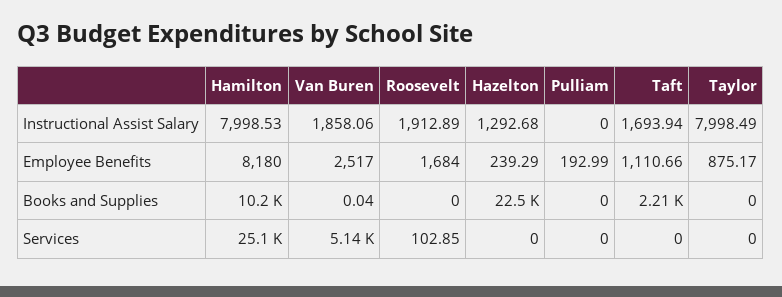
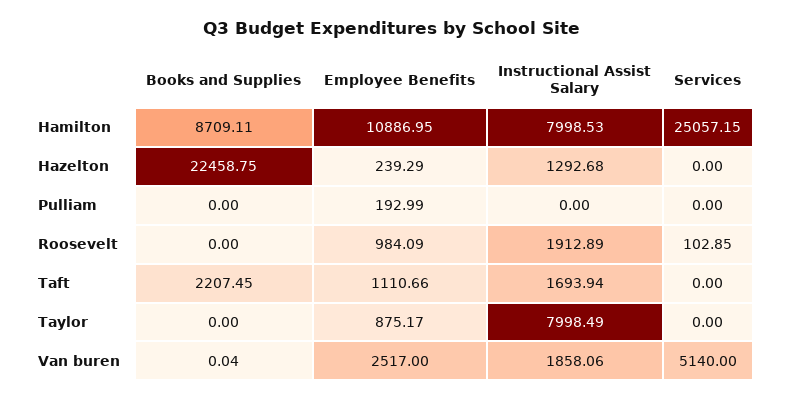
  {
    "Hamilton": {
      "Instructional Assist Salary": 7998.53,
-     "Employee Benefits": 8180,
+     "Employee Benefits": 10886.95,
-     "Books and Supplies": 10200,
+     "Books and Supplies": 8709.11,
      "Services": 25057.15
    },
    "Van Buren": {
      "Instructional Assist Salary": 1858.06,
      "Employee Benefits": 2517,
      "Books and Supplies": 0.04,
      "Services": 5140
    },
    "Roosevelt": {
      "Instructional Assist Salary": 1912.89,
-     "Employee Benefits": 1684,
+     "Employee Benefits": 984.09,
      "Books and Supplies": 0,
      "Services": 102.85
    },
    "Hazelton": {
      "Instructional Assist Salary": 1292.68,
      "Employee Benefits": 239.29,
      "Books and Supplies": 22458.75,
      "Services": 0
    },
    "Pulliam": {
      "Instructional Assist Salary": 0,
      "Employee Benefits": 192.99,
      "Books and Supplies": 0,
      "Services": 0
    },
    "Taft": {
      "Instructional Assist Salary": 1693.94,
      "Employee Benefits": 1110.66,
      "Books and Supplies": 2207.45,
      "Services": 0
    },
    "Taylor": {
      "Instructional Assist Salary": 7998.49,
      "Employee Benefits": 875.17,
      "Books and Supplies": 0,
      "Services": 0
    }
  }

